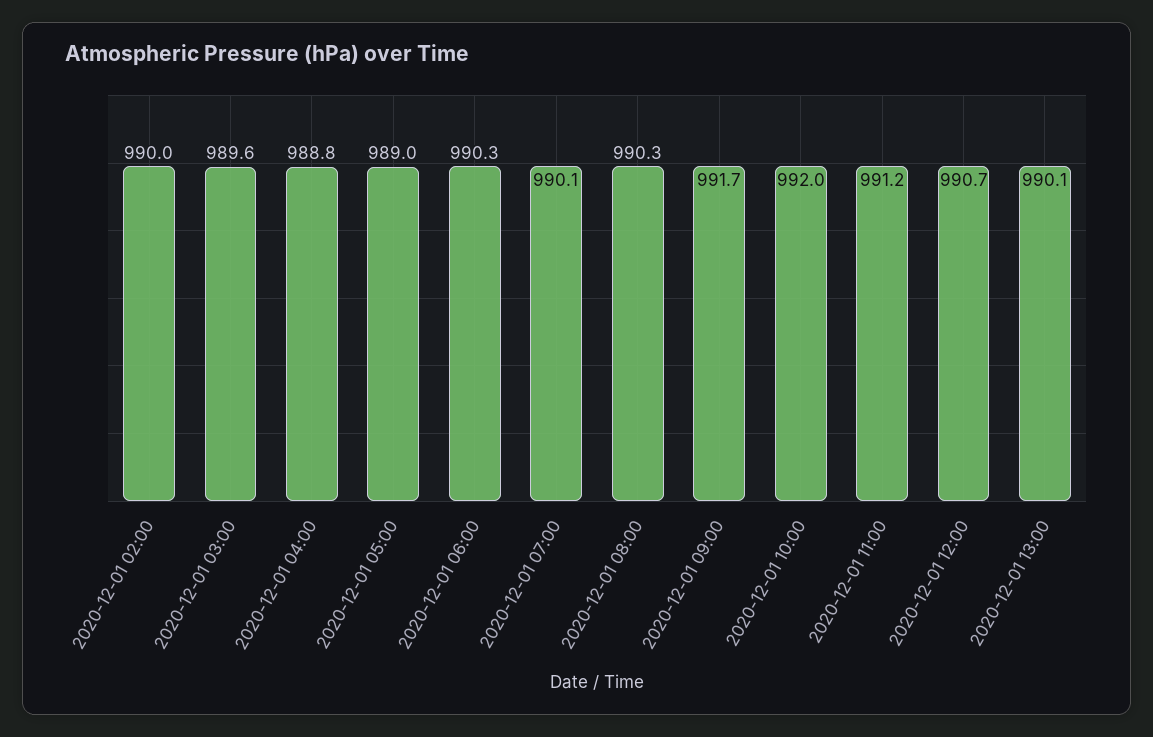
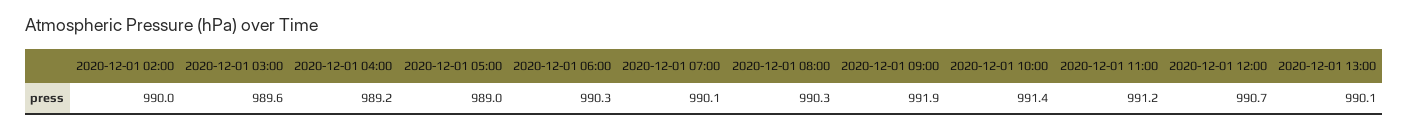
  {
    "2020-12-01 02:00": 990,
    "2020-12-01 03:00": 989.6,
-   "2020-12-01 04:00": 988.8,
+   "2020-12-01 04:00": 989.2,
    "2020-12-01 05:00": 989,
    "2020-12-01 06:00": 990.3,
    "2020-12-01 07:00": 990.1,
    "2020-12-01 08:00": 990.3,
-   "2020-12-01 09:00": 991.7,
+   "2020-12-01 09:00": 991.9,
-   "2020-12-01 10:00": 992,
+   "2020-12-01 10:00": 991.4,
    "2020-12-01 11:00": 991.2,
    "2020-12-01 12:00": 990.7,
    "2020-12-01 13:00": 990.1
  }

